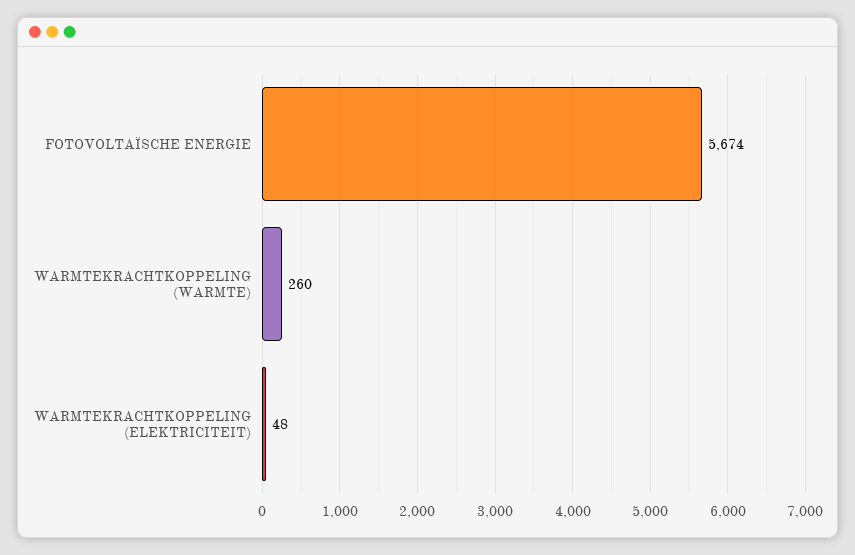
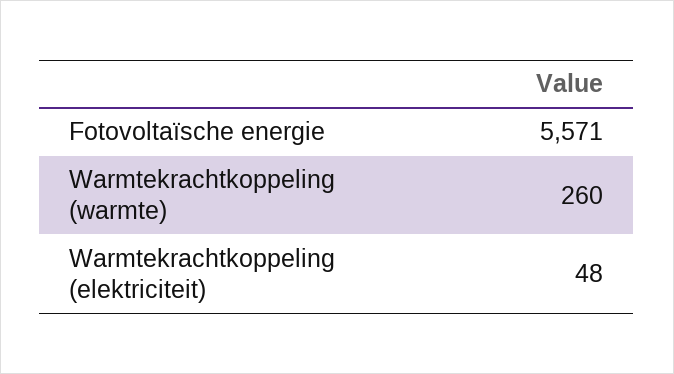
  {
-   "FOTOVOLTAÏSCHE ENERGIE": 5674,
+   "FOTOVOLTAÏSCHE ENERGIE": 5571,
    "WARMTEKRACHTKOPPELING (WARMTE)": 260,
    "WARMTEKRACHTKOPPELING (ELEKTRICITEIT)": 48
  }

